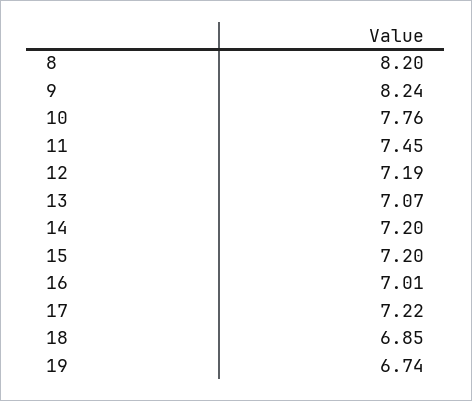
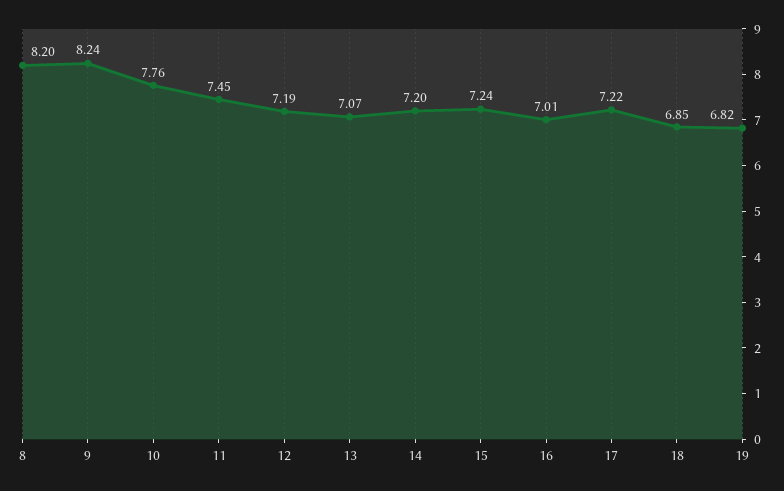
  {
    "8": 8.2,
    "9": 8.24,
    "10": 7.76,
    "11": 7.45,
    "12": 7.19,
    "13": 7.07,
    "14": 7.2,
-   "15": 7.2,
+   "15": 7.24,
    "16": 7.01,
    "17": 7.22,
    "18": 6.85,
-   "19": 6.74
+   "19": 6.82
  }

